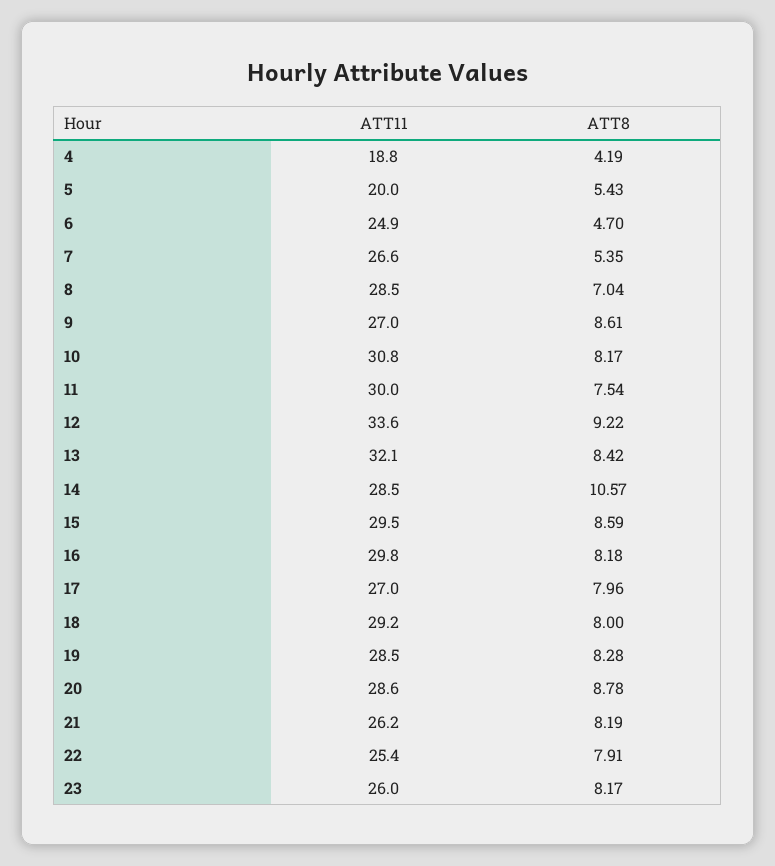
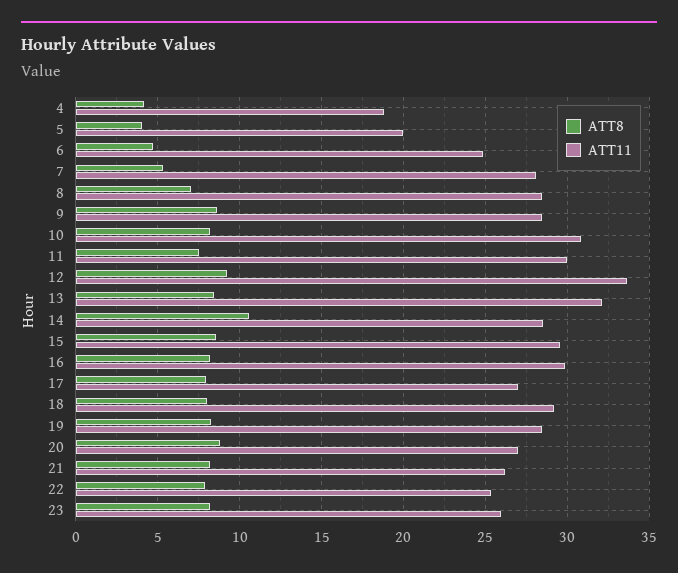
  {
    "ATT11": {
      "4": 18.8,
      "5": 20,
      "6": 24.9,
-     "7": 26.6,
+     "7": 28,
      "8": 28.5,
-     "9": 27,
+     "9": 28.5,
      "10": 30.8,
      "11": 30,
      "12": 33.6,
      "13": 32.1,
      "14": 28.5,
      "15": 29.5,
      "16": 29.8,
      "17": 27,
      "18": 29.2,
      "19": 28.5,
-     "20": 28.6,
+     "20": 27,
      "21": 26.2,
      "22": 25.4,
      "23": 26
    },
    "ATT8": {
      "4": 4.19,
-     "5": 5.43,
+     "5": 4,
      "6": 4.7,
      "7": 5.35,
      "8": 7.04,
      "9": 8.61,
      "10": 8.17,
      "11": 7.54,
      "12": 9.22,
      "13": 8.42,
      "14": 10.57,
      "15": 8.59,
      "16": 8.18,
      "17": 7.96,
      "18": 8,
      "19": 8.28,
      "20": 8.78,
      "21": 8.19,
      "22": 7.91,
      "23": 8.17
    }
  }

